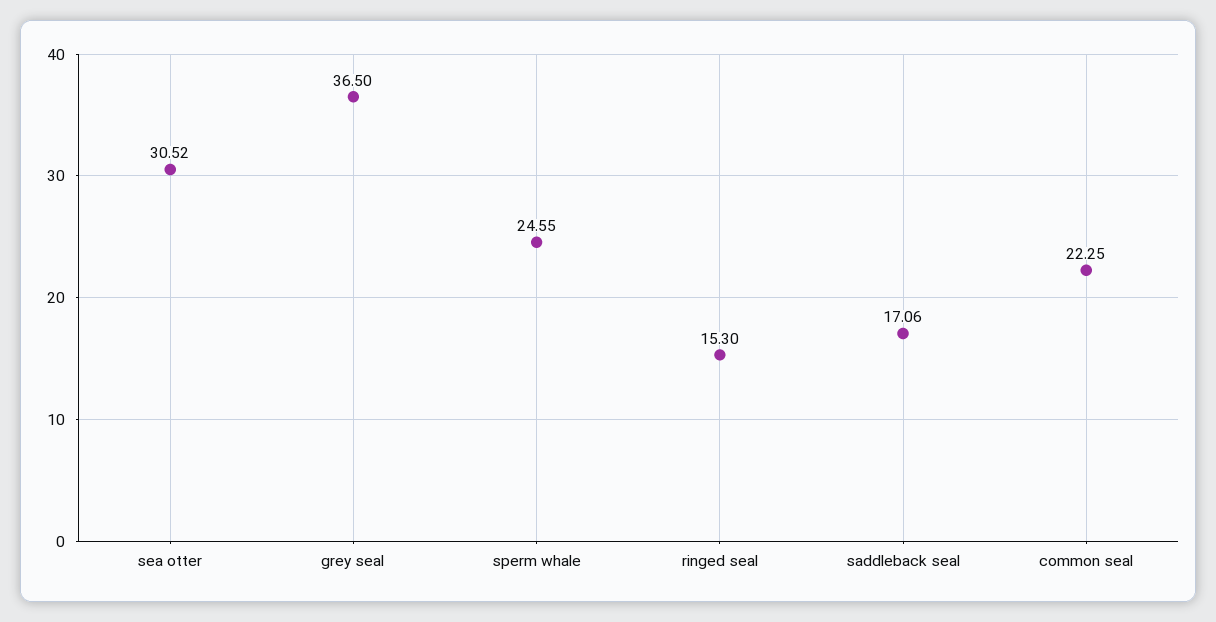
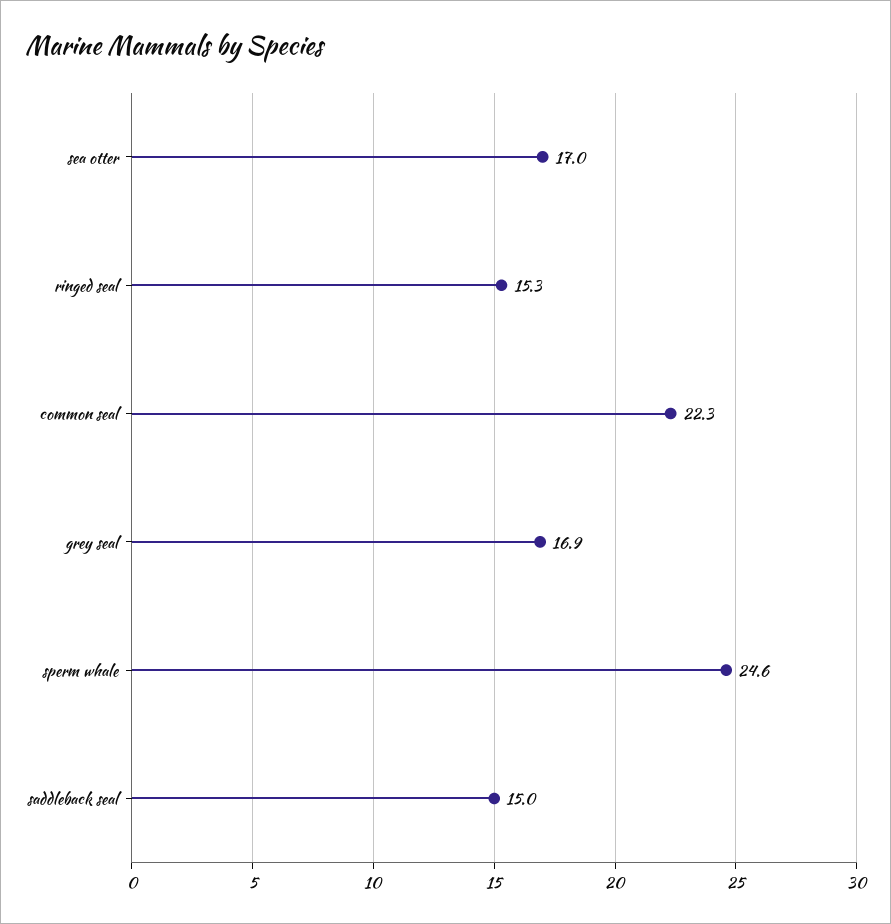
  {
-   "sea otter": 30.52,
+   "sea otter": 17,
-   "grey seal": 36.5,
+   "grey seal": 16.9,
    "sperm whale": 24.55,
    "ringed seal": 15.3,
-   "saddleback seal": 17.06,
+   "saddleback seal": 15,
    "common seal": 22.25
  }

